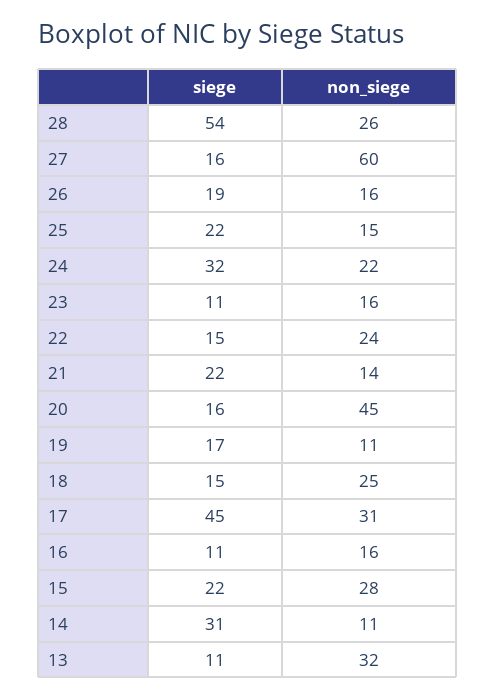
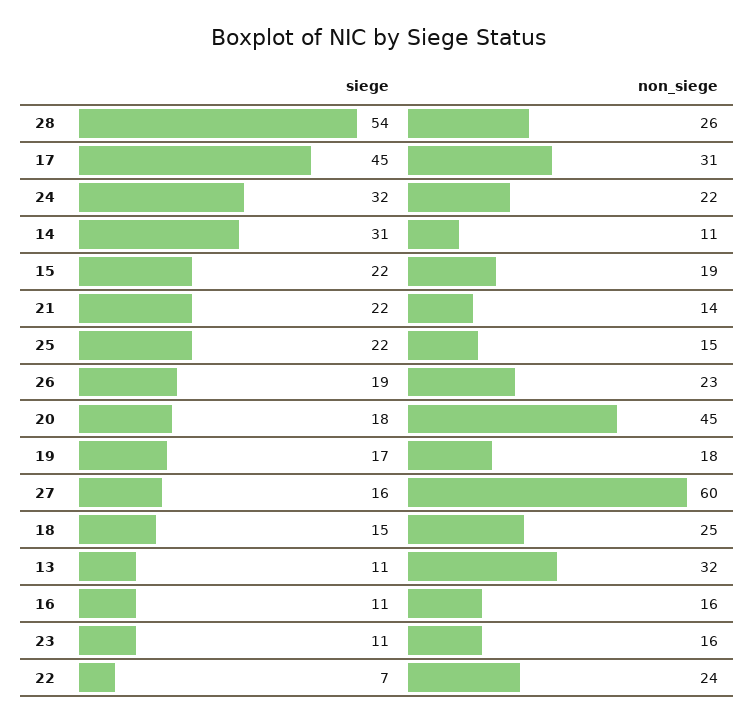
  {
    "siege": {
      "28": 54,
      "27": 16,
      "26": 19,
      "25": 22,
      "24": 32,
      "23": 11,
-     "22": 15,
+     "22": 7,
      "21": 22,
-     "20": 16,
+     "20": 18,
      "19": 17,
      "18": 15,
      "17": 45,
      "16": 11,
      "15": 22,
      "14": 31,
      "13": 11
    },
    "non_siege": {
      "28": 26,
      "27": 60,
-     "26": 16,
+     "26": 23,
      "25": 15,
      "24": 22,
      "23": 16,
      "22": 24,
      "21": 14,
      "20": 45,
-     "19": 11,
+     "19": 18,
      "18": 25,
      "17": 31,
      "16": 16,
-     "15": 28,
+     "15": 19,
      "14": 11,
      "13": 32
    }
  }

